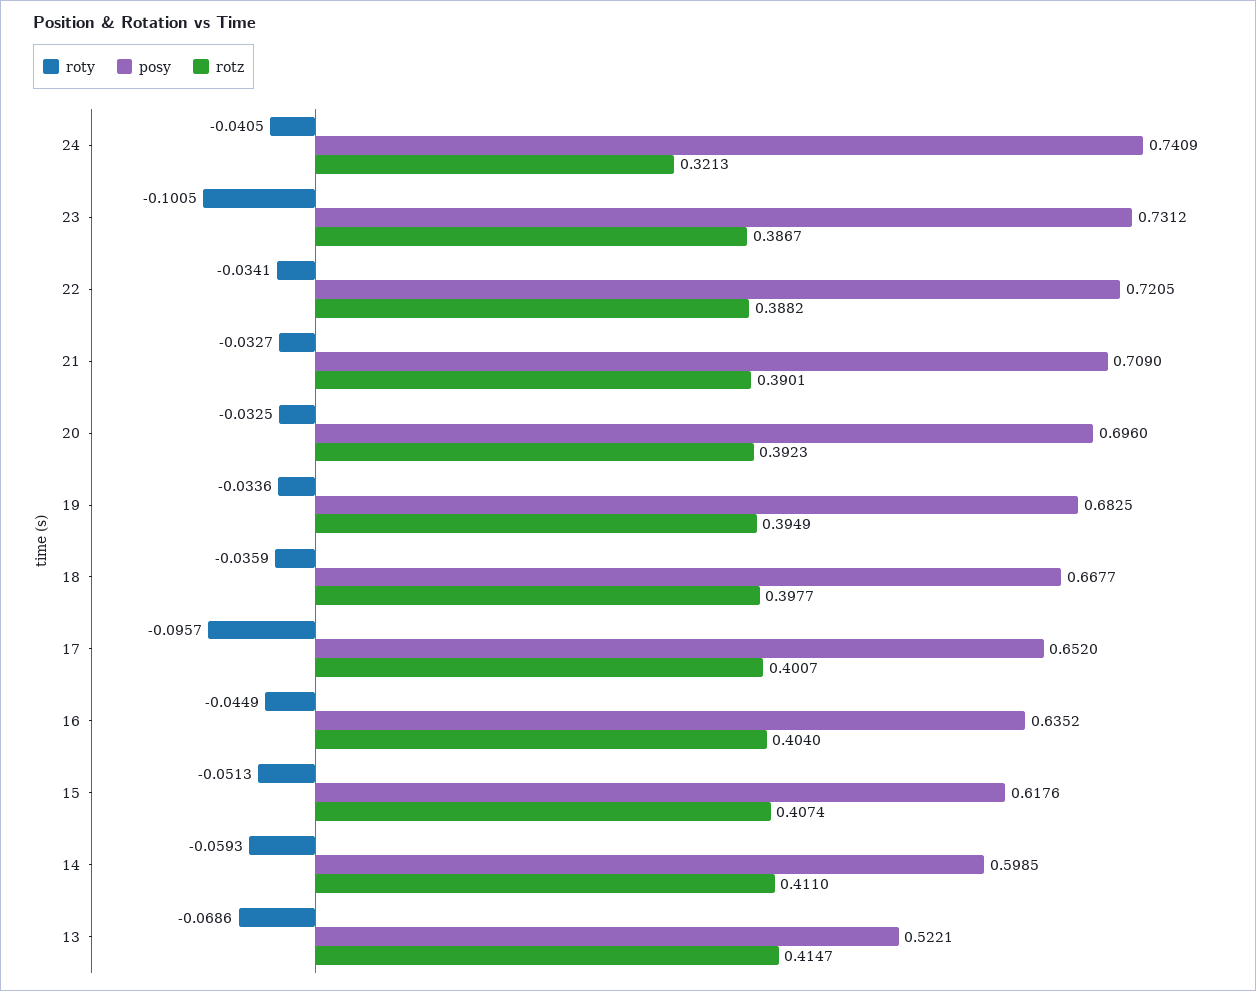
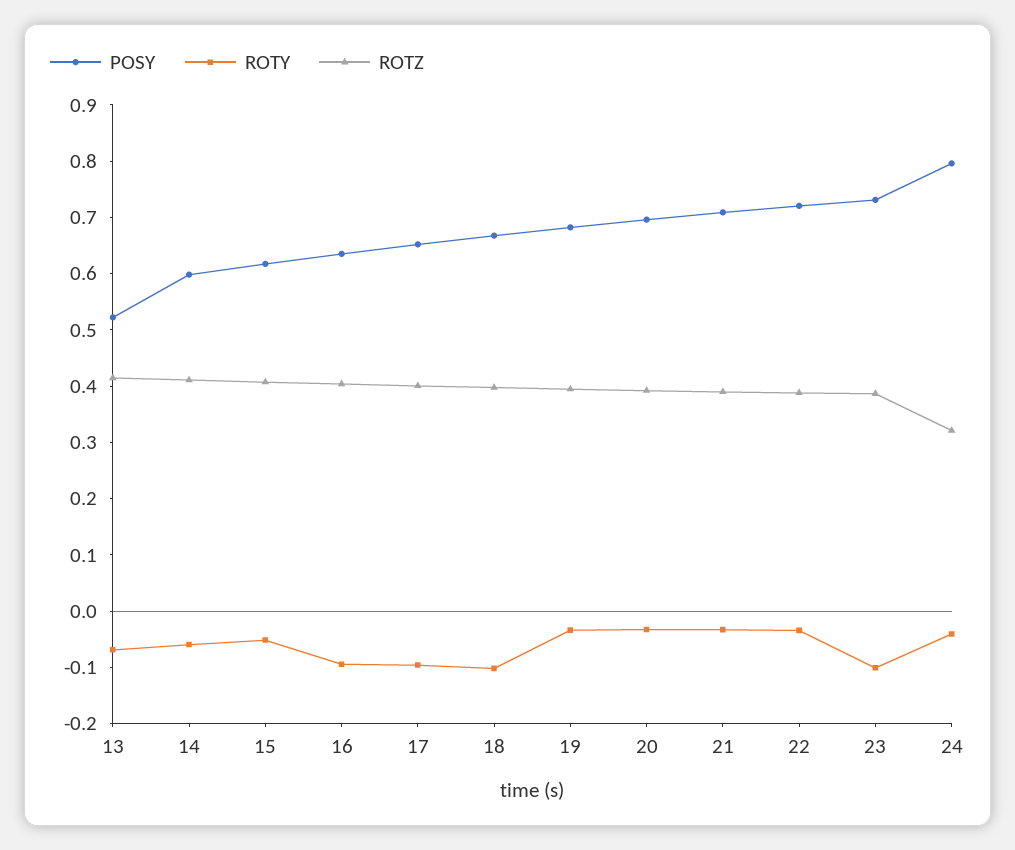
  {
    "roty": {
      "24": -0.0405,
      "23": -0.1005,
      "22": -0.0341,
      "21": -0.0327,
      "20": -0.0325,
      "19": -0.0336,
-     "18": -0.0359,
+     "18": -0.1,
      "17": -0.0957,
-     "16": -0.0449,
+     "16": -0.1,
      "15": -0.0513,
      "14": -0.0593,
      "13": -0.0686
    },
    "posy": {
-     "24": 0.7409,
+     "24": 0.8,
      "23": 0.7312,
      "22": 0.7205,
      "21": 0.709,
      "20": 0.696,
      "19": 0.6825,
      "18": 0.6677,
      "17": 0.652,
      "16": 0.6352,
      "15": 0.6176,
      "14": 0.5985,
      "13": 0.5221
    },
    "rotz": {
      "24": 0.3213,
      "23": 0.3867,
      "22": 0.3882,
      "21": 0.3901,
      "20": 0.3923,
      "19": 0.3949,
      "18": 0.3977,
      "17": 0.4007,
      "16": 0.404,
      "15": 0.4074,
      "14": 0.411,
      "13": 0.4147
    }
  }

